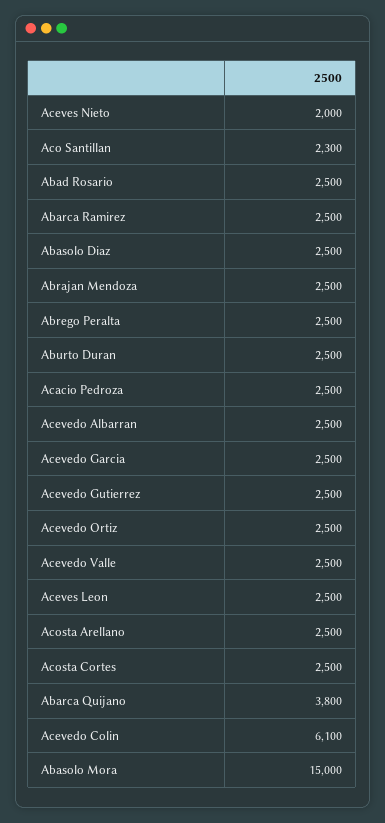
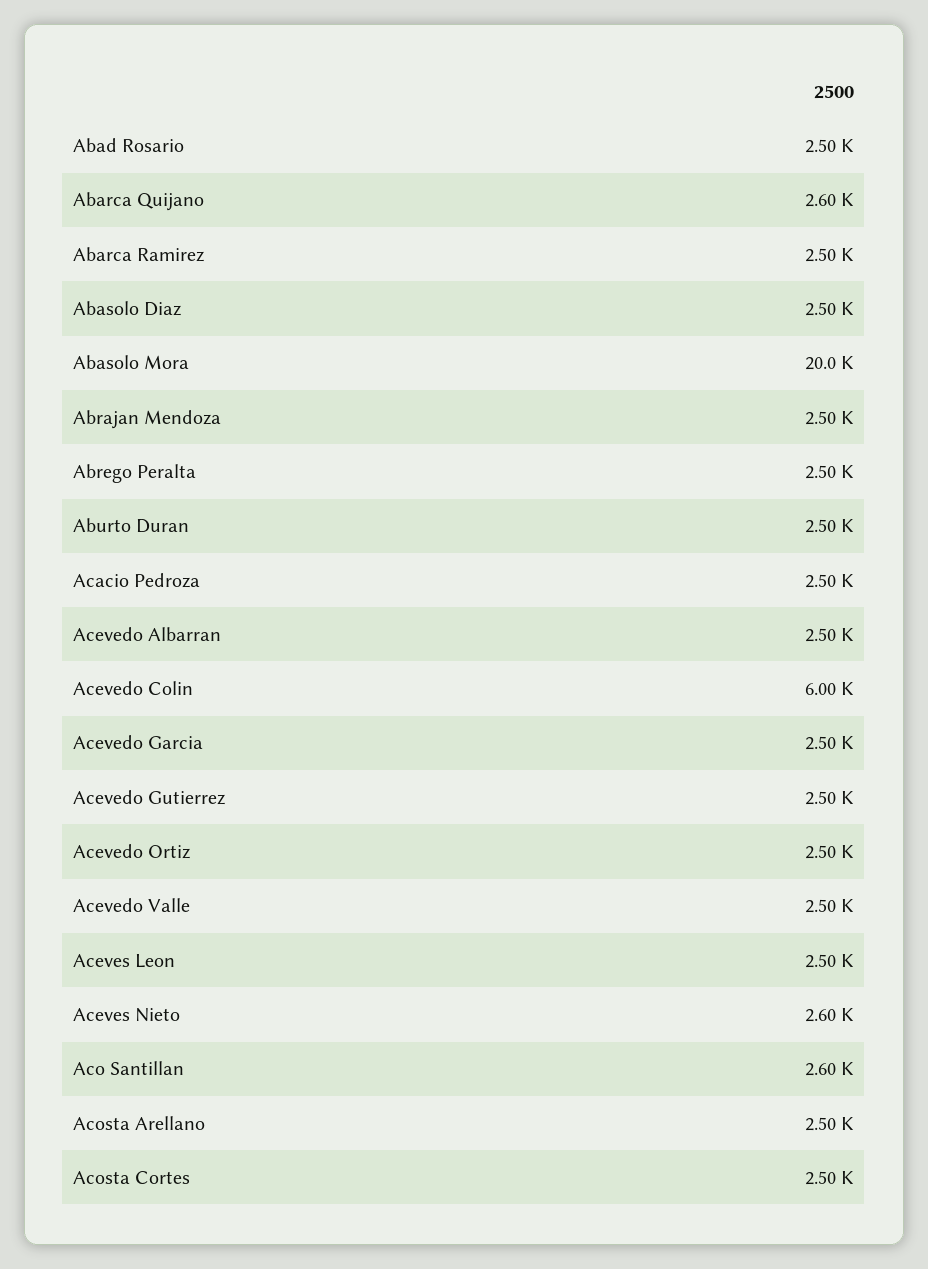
  {
-   "Aceves Nieto": 2000,
+   "Aceves Nieto": 2600,
-   "Aco Santillan": 2300,
+   "Aco Santillan": 2600,
    "Abad Rosario": 2500,
    "Abarca Ramirez": 2500,
    "Abasolo Diaz": 2500,
    "Abrajan Mendoza": 2500,
    "Abrego Peralta": 2500,
    "Aburto Duran": 2500,
    "Acacio Pedroza": 2500,
    "Acevedo Albarran": 2500,
    "Acevedo Garcia": 2500,
    "Acevedo Gutierrez": 2500,
    "Acevedo Ortiz": 2500,
    "Acevedo Valle": 2500,
    "Aceves Leon": 2500,
    "Acosta Arellano": 2500,
    "Acosta Cortes": 2500,
-   "Abarca Quijano": 3800,
+   "Abarca Quijano": 2600,
-   "Acevedo Colin": 6100,
+   "Acevedo Colin": 6000,
-   "Abasolo Mora": 15000
+   "Abasolo Mora": 20000
  }

